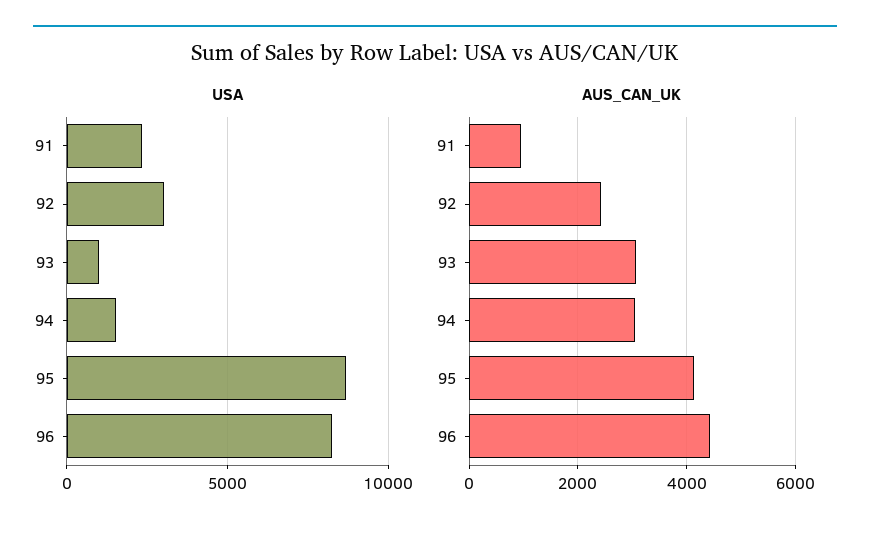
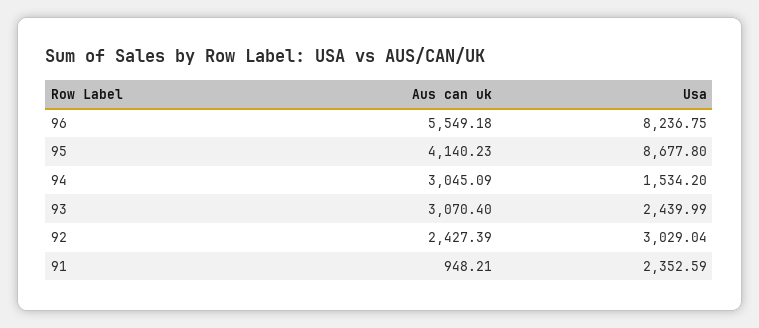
  {
    "USA": {
      "91": 2352.59,
      "92": 3029.04,
-     "93": 1000,
+     "93": 2439.99,
      "94": 1534.2,
      "95": 8677.8,
      "96": 8236.75
    },
    "AUS_CAN_UK": {
      "91": 948.21,
      "92": 2427.39,
      "93": 3070.4,
      "94": 3045.09,
      "95": 4140.23,
-     "96": 4400
+     "96": 5549.18
    }
  }

